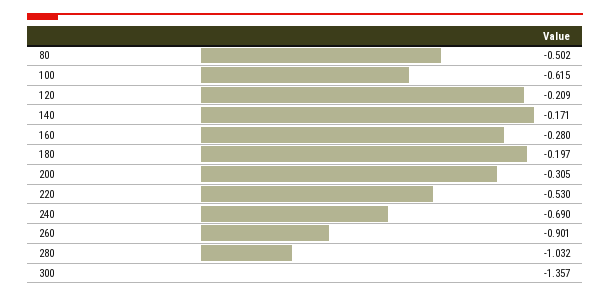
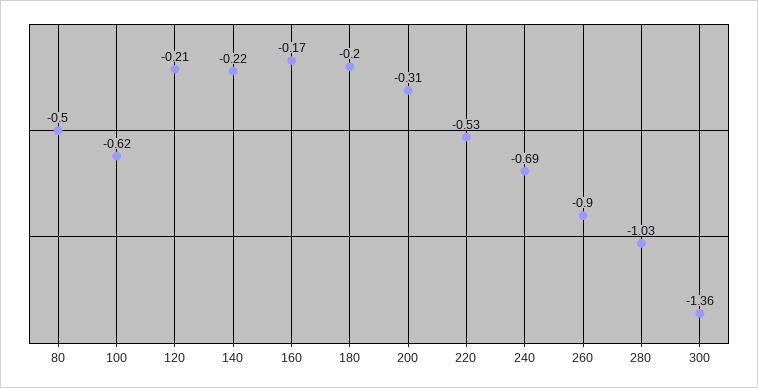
  {
    "80": -0.502,
    "100": -0.615,
    "120": -0.209,
-   "140": -0.171,
+   "140": -0.22,
-   "160": -0.28,
+   "160": -0.17,
    "180": -0.197,
    "200": -0.305,
    "220": -0.53,
    "240": -0.69,
    "260": -0.901,
    "280": -1.032,
    "300": -1.357
  }

